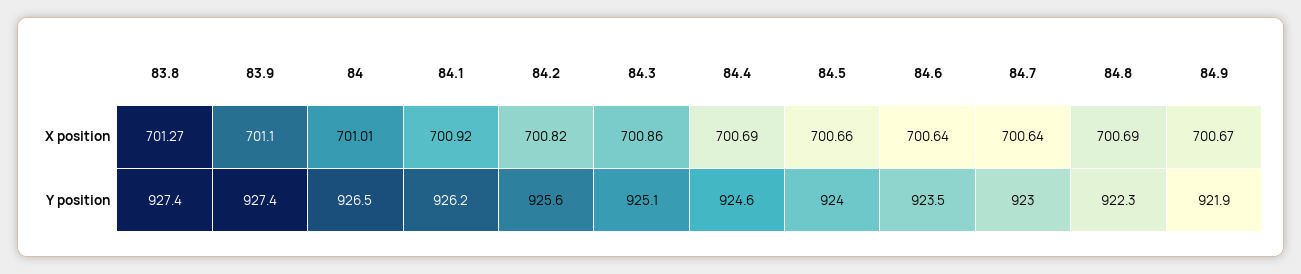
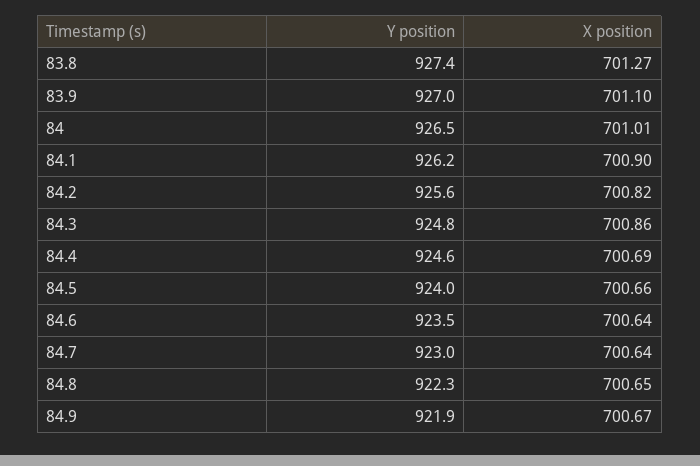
  {
    "83.8": {
      "X position": 701.27,
      "Y position": 927.4
    },
    "83.9": {
      "X position": 701.1,
-     "Y position": 927.4
+     "Y position": 927
    },
    "84": {
      "X position": 701.01,
      "Y position": 926.5
    },
    "84.1": {
-     "X position": 700.92,
+     "X position": 700.9,
      "Y position": 926.2
    },
    "84.2": {
      "X position": 700.82,
      "Y position": 925.6
    },
    "84.3": {
      "X position": 700.86,
-     "Y position": 925.1
+     "Y position": 924.8
    },
    "84.4": {
      "X position": 700.69,
      "Y position": 924.6
    },
    "84.5": {
      "X position": 700.66,
      "Y position": 924
    },
    "84.6": {
      "X position": 700.64,
      "Y position": 923.5
    },
    "84.7": {
      "X position": 700.64,
      "Y position": 923
    },
    "84.8": {
-     "X position": 700.69,
+     "X position": 700.65,
      "Y position": 922.3
    },
    "84.9": {
      "X position": 700.67,
      "Y position": 921.9
    }
  }

